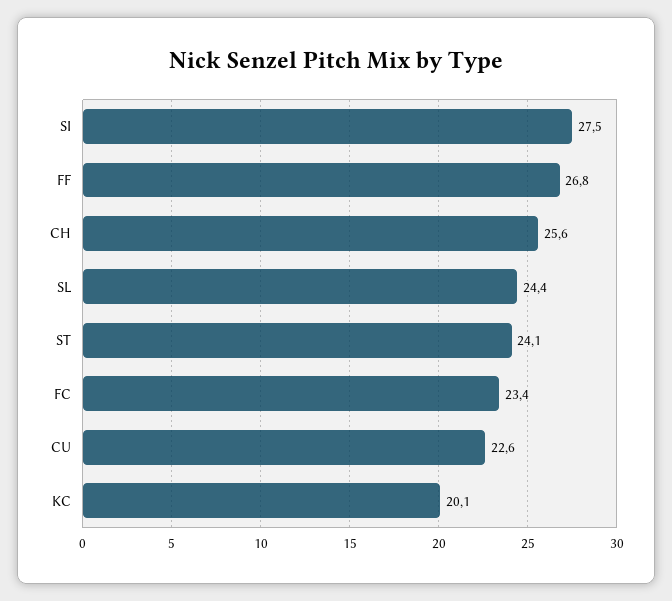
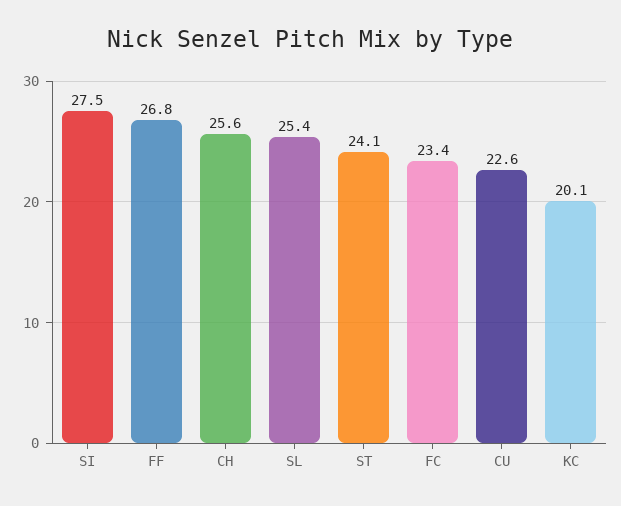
  {
    "SI": 27.5,
    "FF": 26.8,
    "CH": 25.6,
-   "SL": 24.4,
+   "SL": 25.4,
    "ST": 24.1,
    "FC": 23.4,
    "CU": 22.6,
    "KC": 20.1
  }

